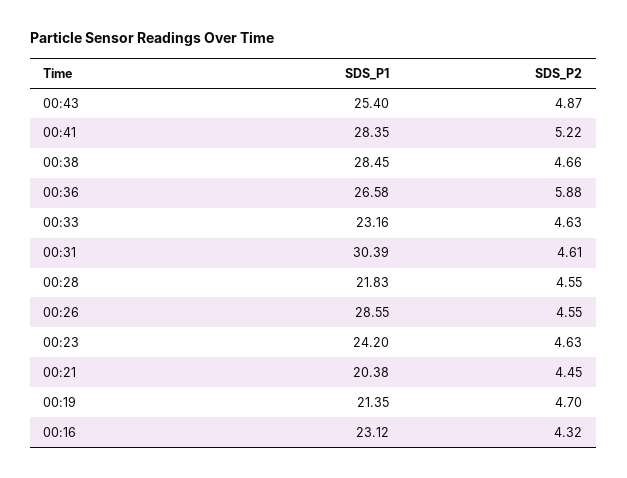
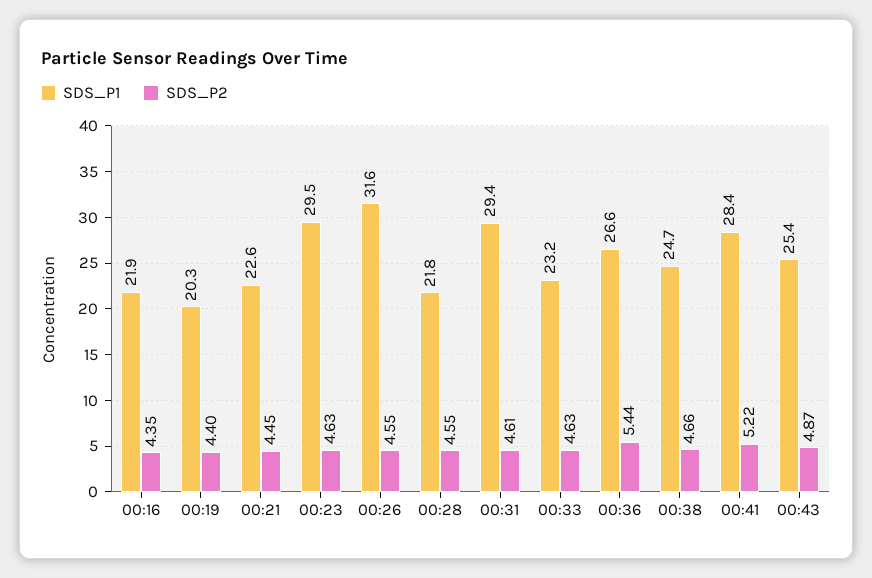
  {
    "SDS_P1": {
      "00:43": 25.4,
      "00:41": 28.35,
-     "00:38": 28.45,
+     "00:38": 24.7,
      "00:36": 26.58,
      "00:33": 23.16,
-     "00:31": 30.39,
+     "00:31": 29.4,
      "00:28": 21.83,
-     "00:26": 28.55,
+     "00:26": 31.6,
-     "00:23": 24.2,
+     "00:23": 29.5,
-     "00:21": 20.38,
+     "00:21": 22.6,
-     "00:19": 21.35,
+     "00:19": 20.3,
-     "00:16": 23.12
+     "00:16": 21.9
    },
    "SDS_P2": {
      "00:43": 4.87,
      "00:41": 5.22,
      "00:38": 4.66,
-     "00:36": 5.88,
+     "00:36": 5.44,
      "00:33": 4.63,
      "00:31": 4.61,
      "00:28": 4.55,
      "00:26": 4.55,
      "00:23": 4.63,
      "00:21": 4.45,
-     "00:19": 4.7,
+     "00:19": 4.4,
-     "00:16": 4.32
+     "00:16": 4.35
    }
  }

